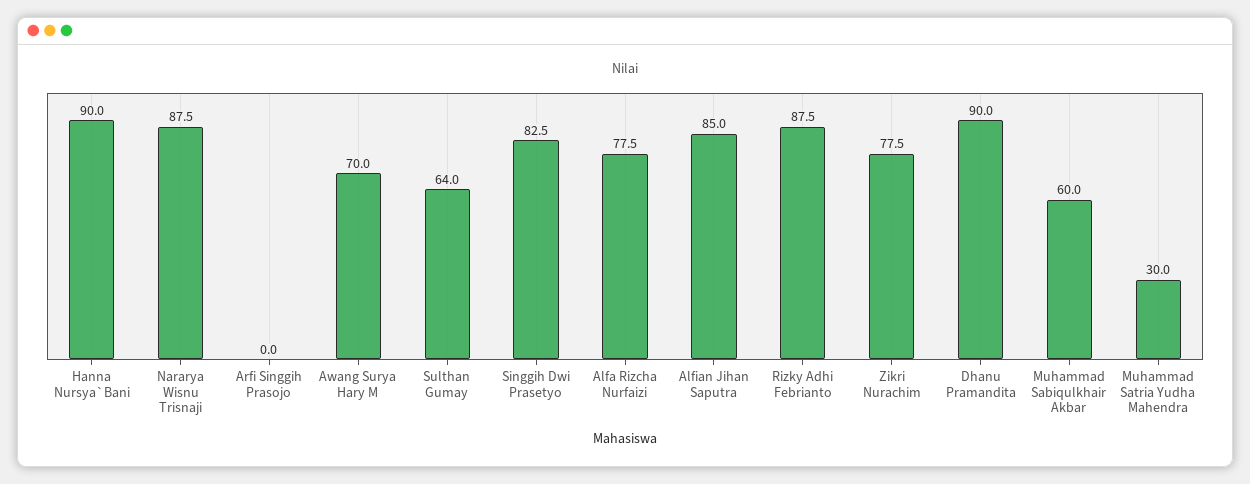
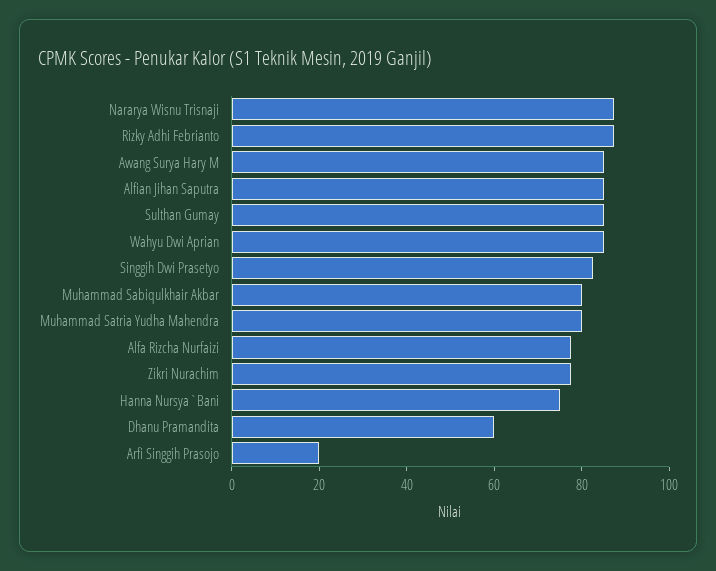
  {
-   "Hanna Nursya`Bani": 90,
+   "Hanna Nursya`Bani": 75,
    "Nararya Wisnu Trisnaji": 87.5,
-   "Arfi Singgih Prasojo": 0,
+   "Arfi Singgih Prasojo": 20,
-   "Awang Surya Hary M": 70,
+   "Awang Surya Hary M": 85,
-   "Sulthan Gumay": 64,
+   "Sulthan Gumay": 85,
    "Singgih Dwi Prasetyo": 82.5,
    "Alfa Rizcha Nurfaizi": 77.5,
    "Alfian Jihan Saputra": 85,
    "Rizky Adhi Febrianto": 87.5,
    "Zikri Nurachim": 77.5,
-   "Dhanu Pramandita": 90,
+   "Dhanu Pramandita": 60,
-   "Muhammad Sabiqulkhair Akbar": 60,
+   "Muhammad Sabiqulkhair Akbar": 80,
-   "Muhammad Satria Yudha Mahendra": 30
+   "Muhammad Satria Yudha Mahendra": 80,
+   "Wahyu Dwi Aprian": 85
  }

